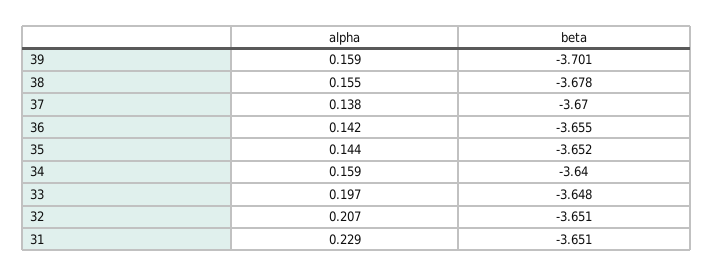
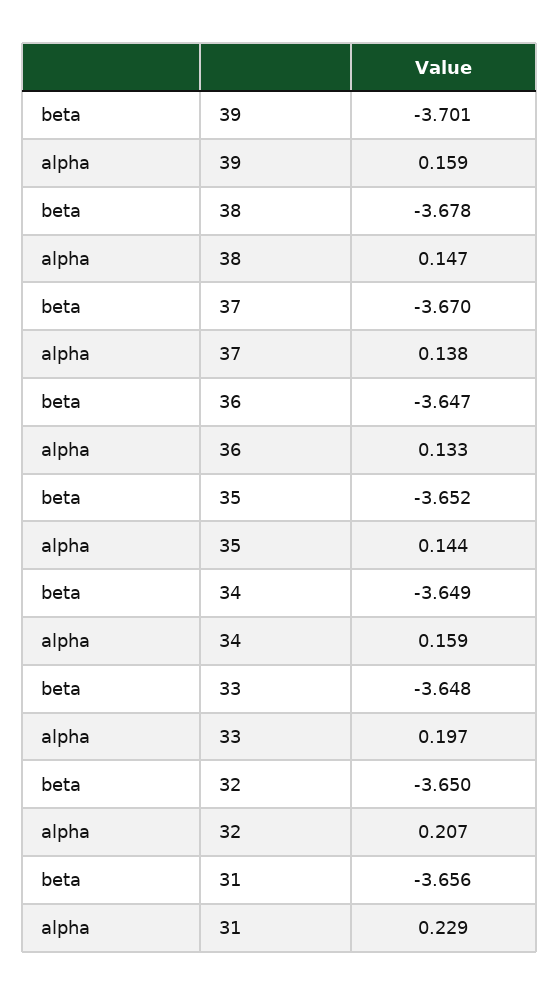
  {
    "alpha": {
      "39": 0.159,
-     "38": 0.155,
+     "38": 0.147,
      "37": 0.138,
-     "36": 0.142,
+     "36": 0.133,
      "35": 0.144,
      "34": 0.159,
      "33": 0.197,
      "32": 0.207,
      "31": 0.229
    },
    "beta": {
      "39": -3.701,
      "38": -3.678,
      "37": -3.67,
-     "36": -3.655,
+     "36": -3.647,
      "35": -3.652,
-     "34": -3.64,
+     "34": -3.649,
      "33": -3.648,
-     "32": -3.651,
+     "32": -3.65,
-     "31": -3.651
+     "31": -3.656
    }
  }

